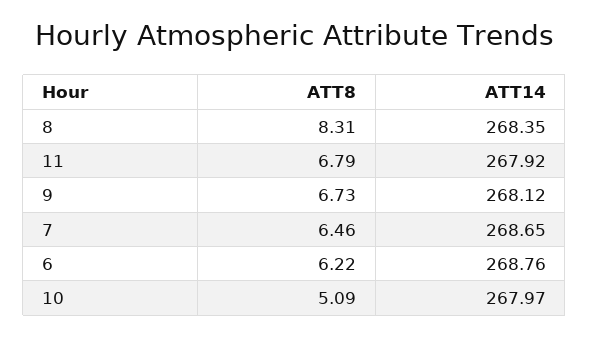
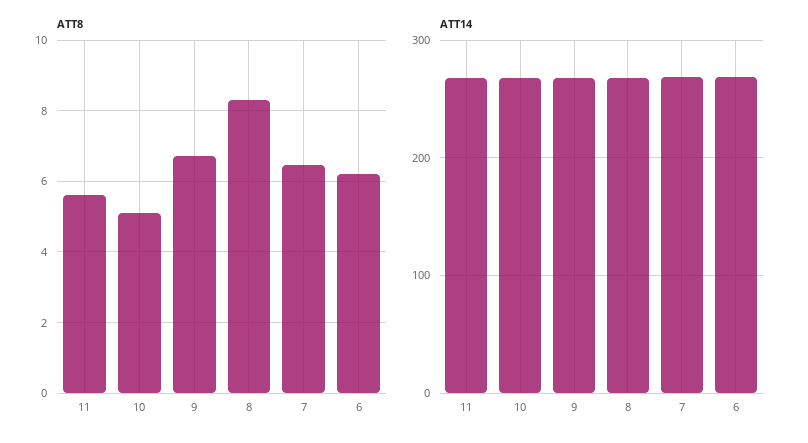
  {
    "ATT8": {
      "8": 8.31,
-     "11": 6.79,
+     "11": 5.6,
      "9": 6.73,
      "7": 6.46,
      "6": 6.22,
      "10": 5.09
    },
    "ATT14": {
      "8": 268.35,
      "11": 267.92,
      "9": 268.12,
      "7": 268.65,
      "6": 268.76,
      "10": 267.97
    }
  }

